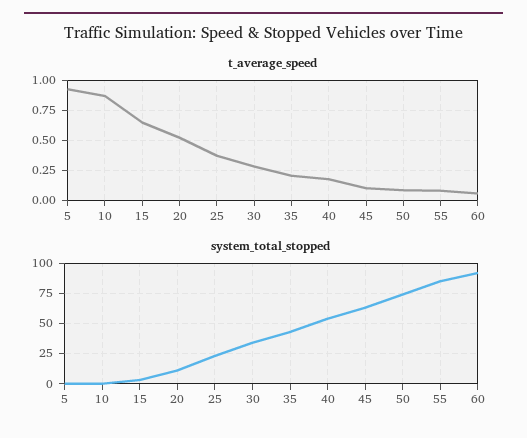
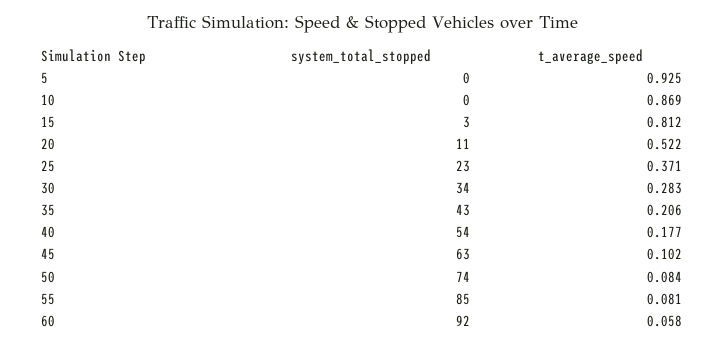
  {
    "t_average_speed": {
      "5": 0.925,
      "10": 0.869,
-     "15": 0.65,
+     "15": 0.812,
      "20": 0.522,
      "25": 0.371,
      "30": 0.283,
      "35": 0.206,
      "40": 0.177,
      "45": 0.102,
      "50": 0.084,
      "55": 0.081,
      "60": 0.058
    },
    "system_total_stopped": {
      "5": 0,
      "10": 0,
      "15": 3,
      "20": 11,
      "25": 23,
      "30": 34,
      "35": 43,
      "40": 54,
      "45": 63,
      "50": 74,
      "55": 85,
      "60": 92
    }
  }

